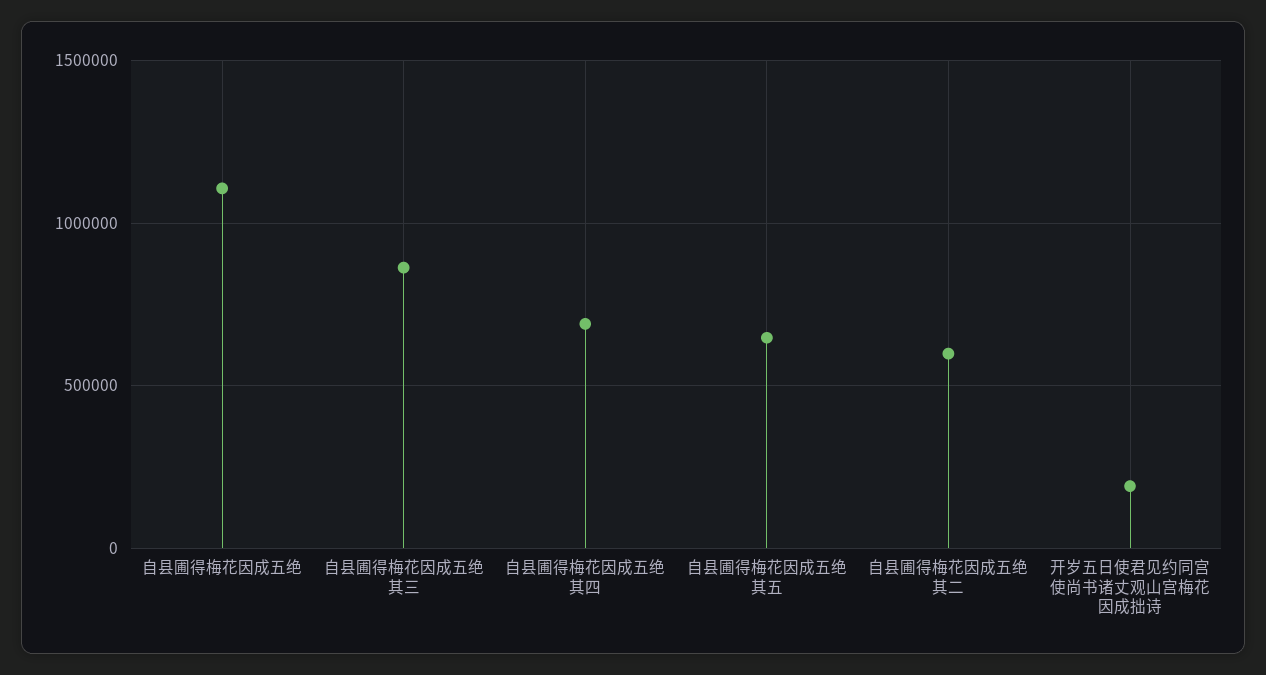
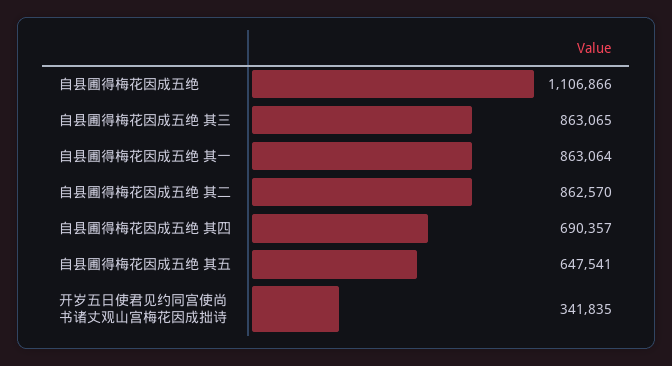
  {
    "自县圃得梅花因成五绝": 1106866,
    "自县圃得梅花因成五绝 其三": 863065,
    "自县圃得梅花因成五绝 其四": 690357,
    "自县圃得梅花因成五绝 其五": 647541,
-   "自县圃得梅花因成五绝 其二": 600000,
+   "自县圃得梅花因成五绝 其二": 862570,
-   "开岁五日使君见约同宫使尚书诸丈观山宫梅花因成拙诗": 200000
+   "开岁五日使君见约同宫使尚书诸丈观山宫梅花因成拙诗": 341835,
+   "自县圃得梅花因成五绝 其一": 863064
  }

